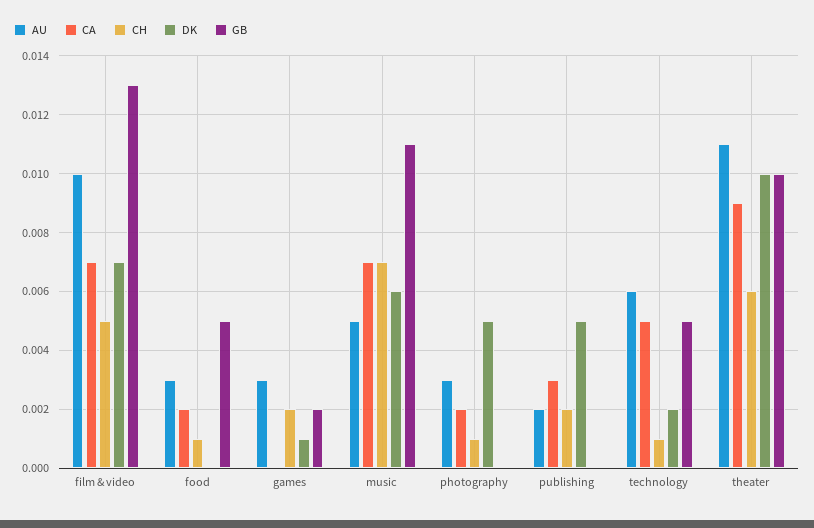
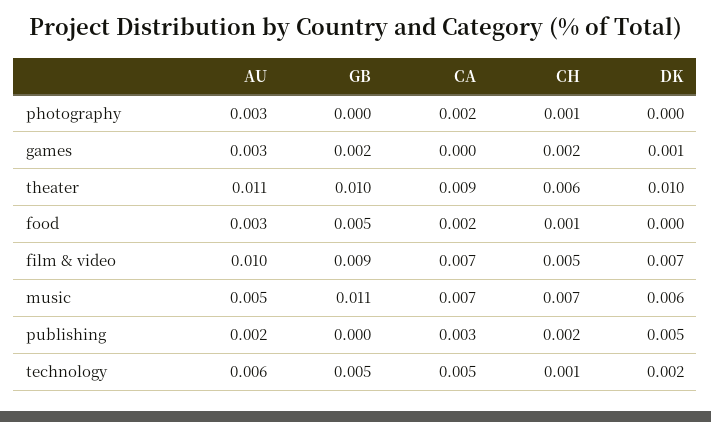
  {
    "AU": {
      "film & video": 0.01,
      "food": 0.003,
      "games": 0.003,
      "music": 0.005,
      "photography": 0.003,
      "publishing": 0.002,
      "technology": 0.006,
      "theater": 0.011
    },
    "CA": {
      "film & video": 0.007,
      "food": 0.002,
      "games": 0,
      "music": 0.007,
      "photography": 0.002,
      "publishing": 0.003,
      "technology": 0.005,
      "theater": 0.009
    },
    "CH": {
      "film & video": 0.005,
      "food": 0.001,
      "games": 0.002,
      "music": 0.007,
      "photography": 0.001,
      "publishing": 0.002,
      "technology": 0.001,
      "theater": 0.006
    },
    "DK": {
      "film & video": 0.007,
      "food": 0,
      "games": 0.001,
      "music": 0.006,
-     "photography": 0.005,
+     "photography": 0,
      "publishing": 0.005,
      "technology": 0.002,
      "theater": 0.01
    },
    "GB": {
-     "film & video": 0.013,
+     "film & video": 0.009,
      "food": 0.005,
      "games": 0.002,
      "music": 0.011,
      "photography": 0,
      "publishing": 0,
      "technology": 0.005,
      "theater": 0.01
    }
  }

